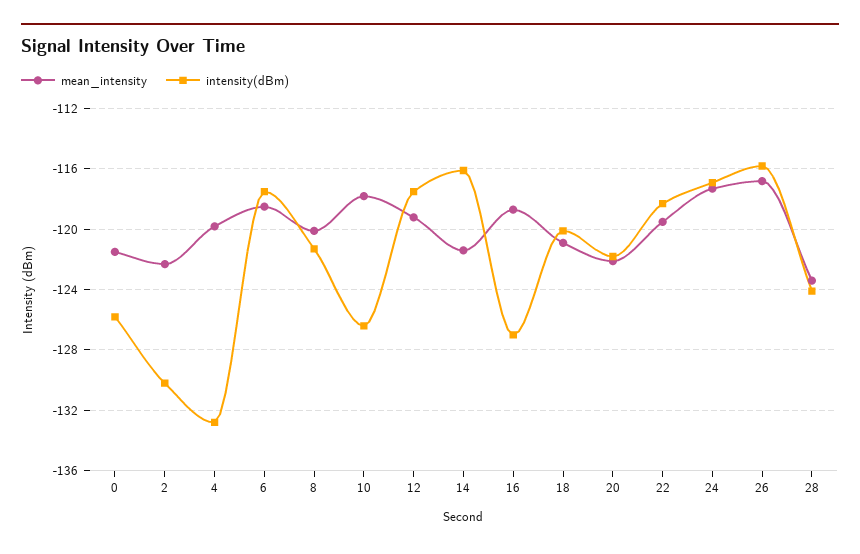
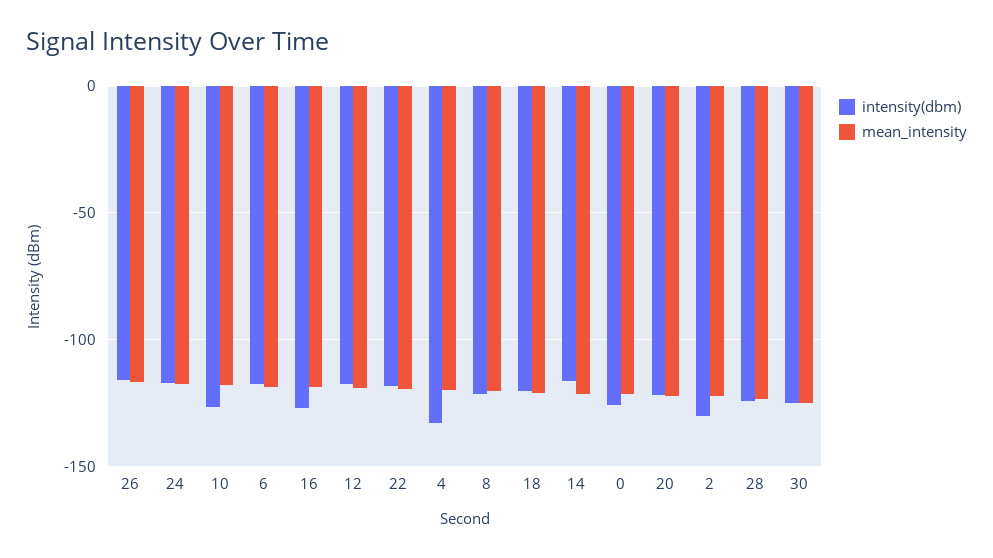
  {
    "mean_intensity": {
      "0": -121.5,
      "2": -122.5,
      "4": -120,
      "6": -118.5,
      "8": -120,
      "10": -118,
      "12": -119,
      "14": -121.5,
      "16": -118.5,
      "18": -121,
      "20": -122,
      "22": -119.5,
      "24": -117.5,
      "26": -117,
-     "28": -123.5
+     "28": -123.5,
+     "30": -125
    },
    "intensity(dBm)": {
      "0": -126,
      "2": -130,
      "4": -133,
      "6": -117.5,
      "8": -121.5,
      "10": -126.5,
      "12": -117.5,
      "14": -116,
      "16": -127,
      "18": -120,
      "20": -122,
      "22": -118.5,
      "24": -117,
      "26": -116,
-     "28": -124
+     "28": -124,
+     "30": -125
    }
  }

